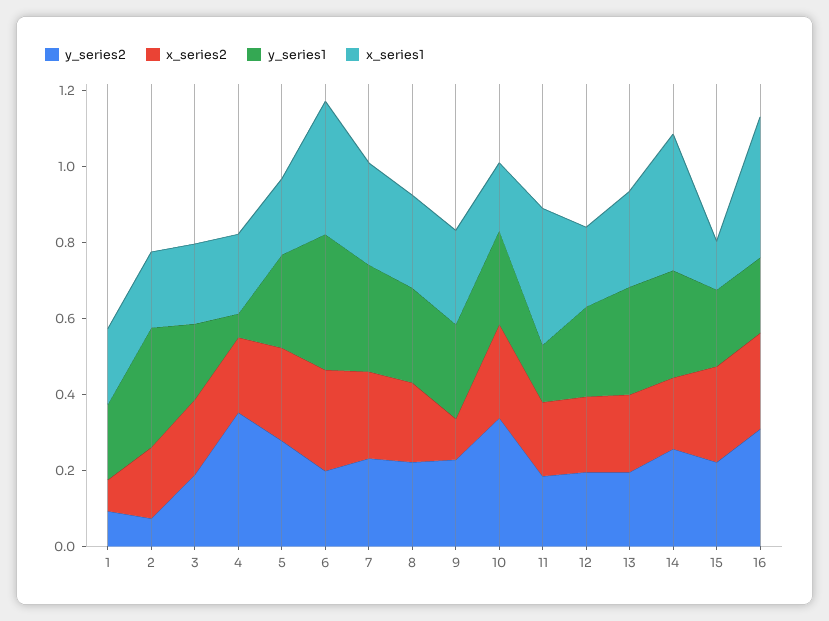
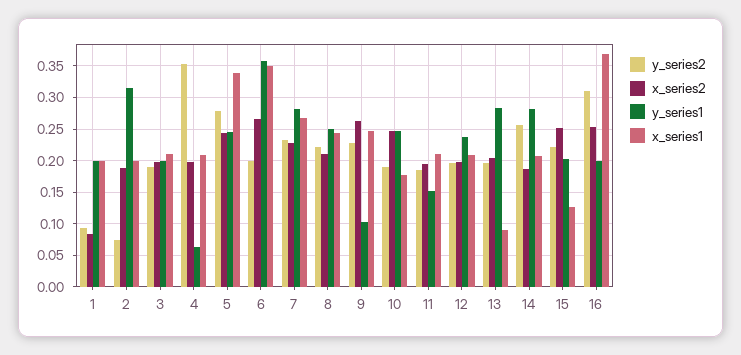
  {
    "y_series2": {
      "1": 0.09,
      "2": 0.07,
      "3": 0.19,
      "4": 0.35,
      "5": 0.28,
      "6": 0.2,
      "7": 0.23,
      "8": 0.22,
      "9": 0.23,
-     "10": 0.35,
+     "10": 0.19,
      "11": 0.19,
      "12": 0.2,
      "13": 0.2,
      "14": 0.26,
      "15": 0.22,
      "16": 0.31
    },
    "x_series2": {
      "1": 0.08,
      "2": 0.19,
      "3": 0.2,
      "4": 0.2,
      "5": 0.24,
      "6": 0.27,
      "7": 0.23,
      "8": 0.21,
-     "9": 0.1,
+     "9": 0.26,
      "10": 0.25,
      "11": 0.19,
      "12": 0.2,
      "13": 0.2,
      "14": 0.19,
      "15": 0.25,
      "16": 0.25
    },
    "y_series1": {
      "1": 0.2,
      "2": 0.31,
      "3": 0.2,
      "4": 0.06,
      "5": 0.25,
      "6": 0.36,
      "7": 0.28,
      "8": 0.25,
-     "9": 0.25,
+     "9": 0.1,
      "10": 0.25,
      "11": 0.15,
      "12": 0.24,
      "13": 0.28,
      "14": 0.28,
      "15": 0.2,
      "16": 0.2
    },
    "x_series1": {
      "1": 0.2,
      "2": 0.2,
      "3": 0.21,
      "4": 0.21,
-     "5": 0.2,
+     "5": 0.34,
      "6": 0.35,
      "7": 0.27,
      "8": 0.24,
      "9": 0.25,
      "10": 0.18,
-     "11": 0.35,
+     "11": 0.21,
      "12": 0.21,
-     "13": 0.25,
+     "13": 0.09,
-     "14": 0.35,
+     "14": 0.21,
      "15": 0.13,
      "16": 0.37
    }
  }

